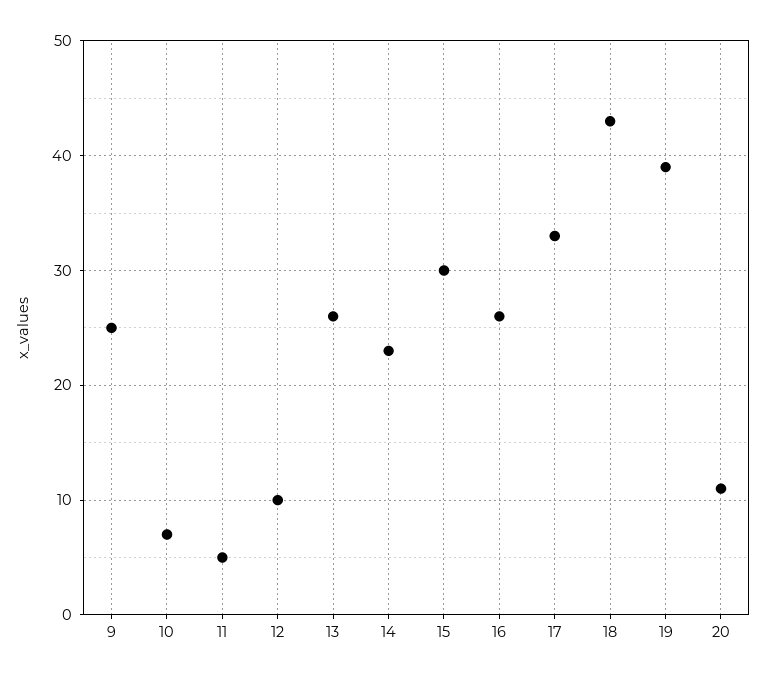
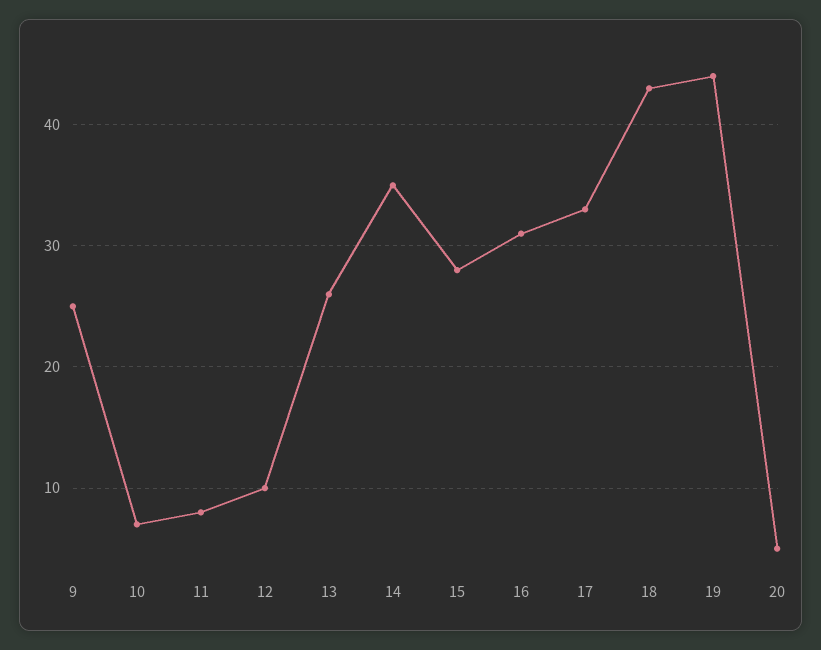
  {
    "9": 25,
    "10": 7,
-   "11": 5,
+   "11": 8,
    "12": 10,
    "13": 26,
-   "14": 23,
+   "14": 35,
-   "15": 30,
+   "15": 28,
-   "16": 26,
+   "16": 31,
    "17": 33,
    "18": 43,
-   "19": 39,
+   "19": 44,
-   "20": 11
+   "20": 5
  }

